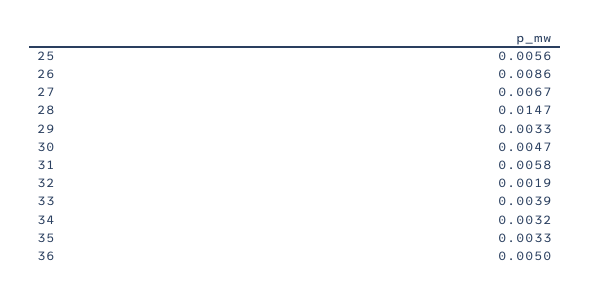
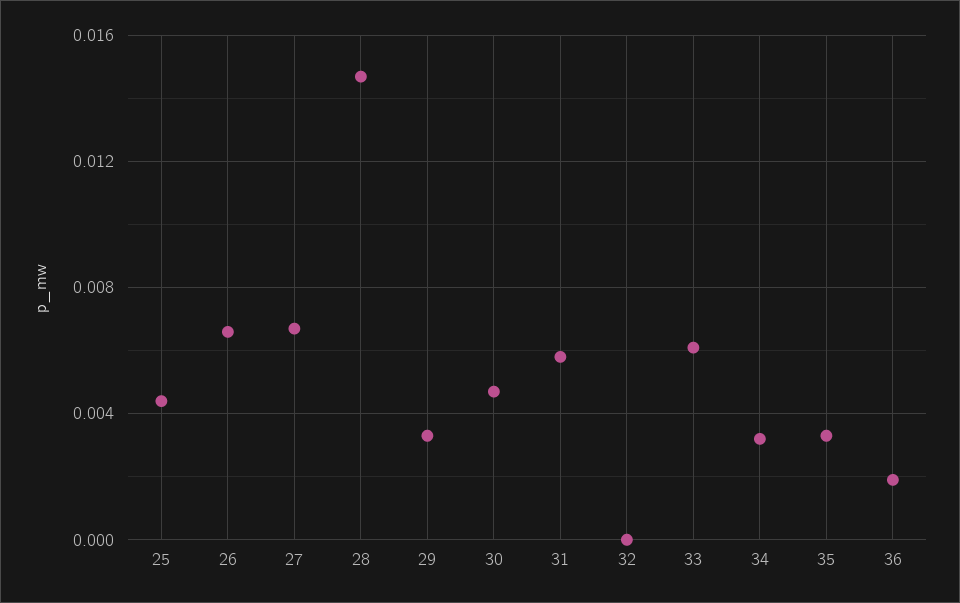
  {
-   "25": 0.0056,
+   "25": 0.0045,
-   "26": 0.0086,
+   "26": 0.0065,
    "27": 0.0067,
    "28": 0.0147,
    "29": 0.0033,
    "30": 0.0047,
    "31": 0.0058,
-   "32": 0.0019,
+   "32": 0,
-   "33": 0.0039,
+   "33": 0.006,
    "34": 0.0032,
    "35": 0.0033,
-   "36": 0.005
+   "36": 0.002
  }

